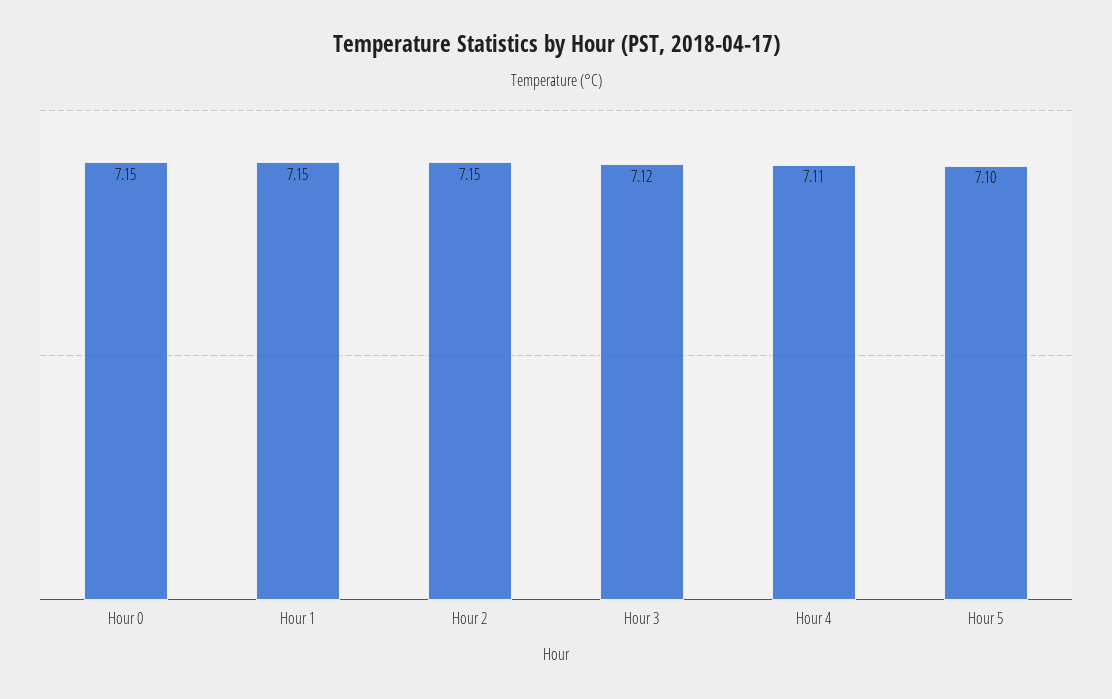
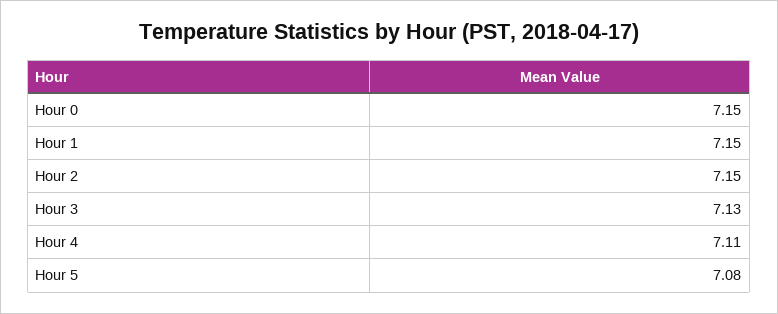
  {
    "Hour 0": 7.15,
    "Hour 1": 7.15,
    "Hour 2": 7.15,
-   "Hour 3": 7.12,
+   "Hour 3": 7.13,
    "Hour 4": 7.11,
-   "Hour 5": 7.1
+   "Hour 5": 7.08
  }

